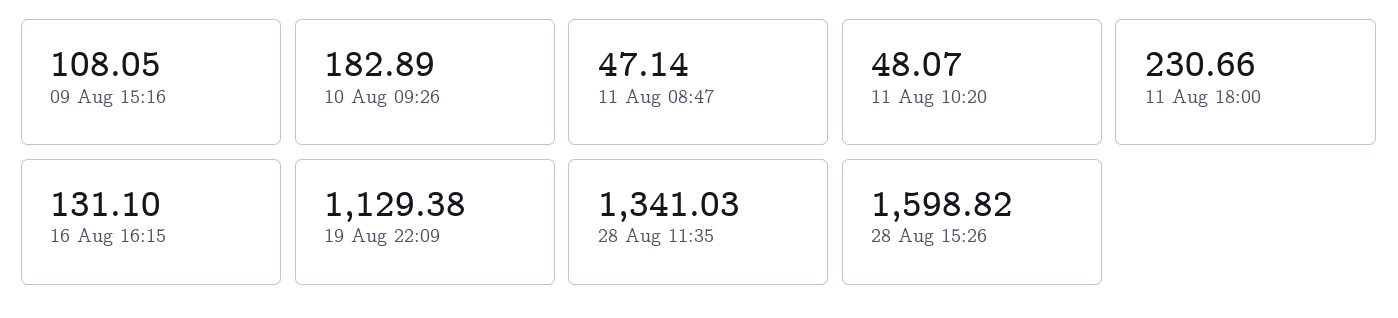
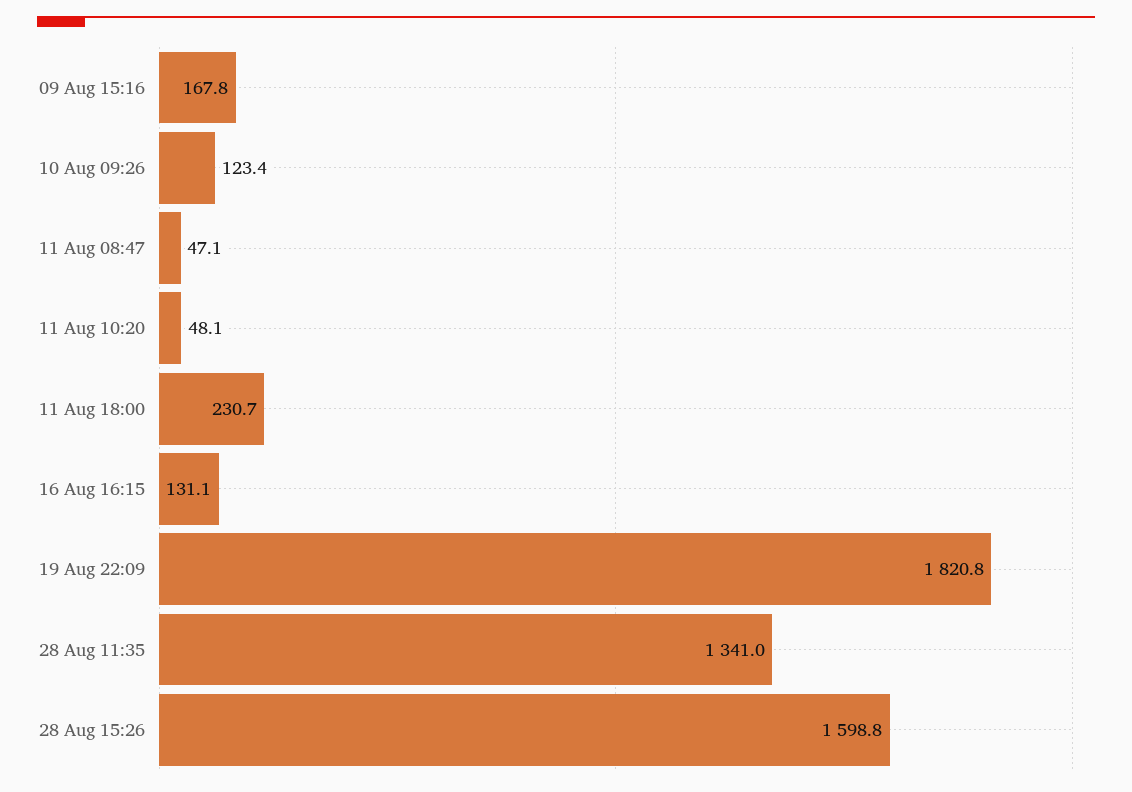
  {
-   "09 Aug 15:16": 108.05,
+   "09 Aug 15:16": 167.8,
-   "10 Aug 09:26": 182.89,
+   "10 Aug 09:26": 123.4,
    "11 Aug 08:47": 47.14,
    "11 Aug 10:20": 48.07,
    "11 Aug 18:00": 230.66,
    "16 Aug 16:15": 131.1,
-   "19 Aug 22:09": 1129.38,
+   "19 Aug 22:09": 1820.8,
    "28 Aug 11:35": 1341.03,
    "28 Aug 15:26": 1598.82
  }

